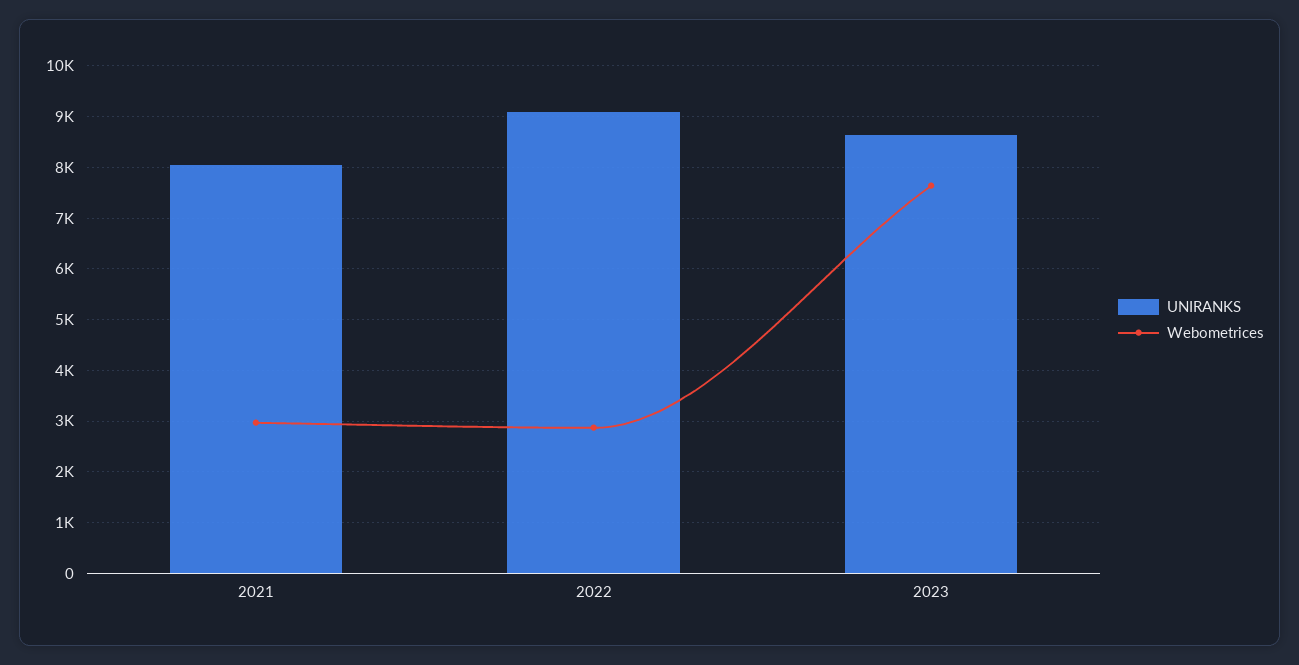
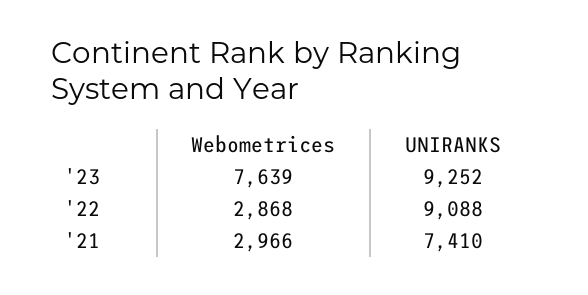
  {
    "UNIRANKS": {
-     "2021": 8000,
+     "2021": 7410,
      "2022": 9088,
-     "2023": 8600
+     "2023": 9252
    },
    "Webometrices": {
      "2021": 2966,
      "2022": 2868,
      "2023": 7639
    }
  }

